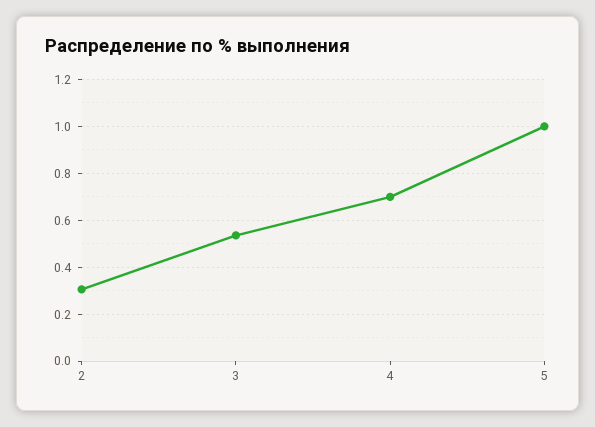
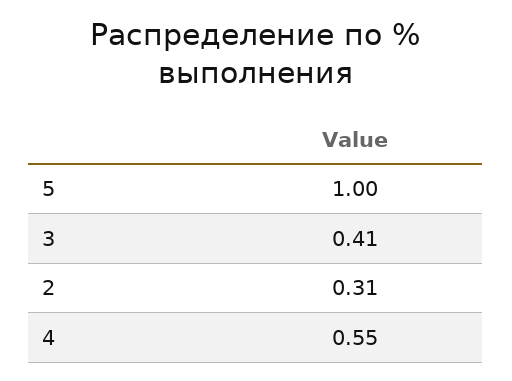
  {
    "2": 0.31,
-   "3": 0.55,
+   "3": 0.41,
-   "4": 0.7,
+   "4": 0.55,
    "5": 1
  }

